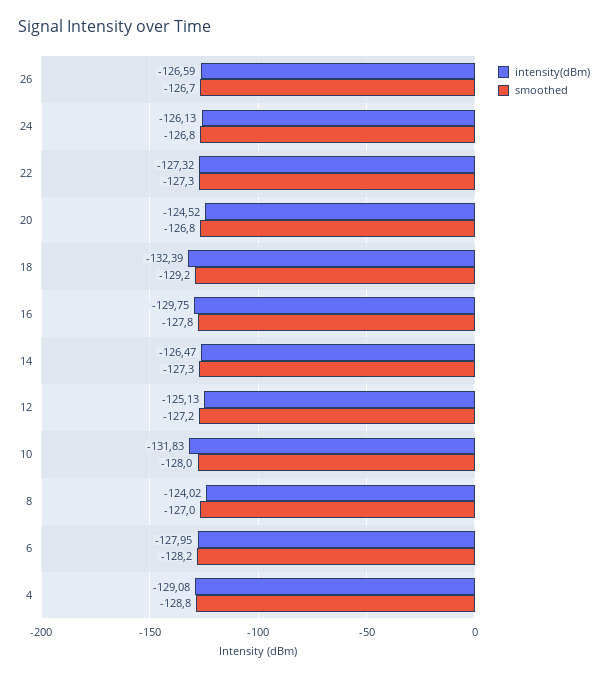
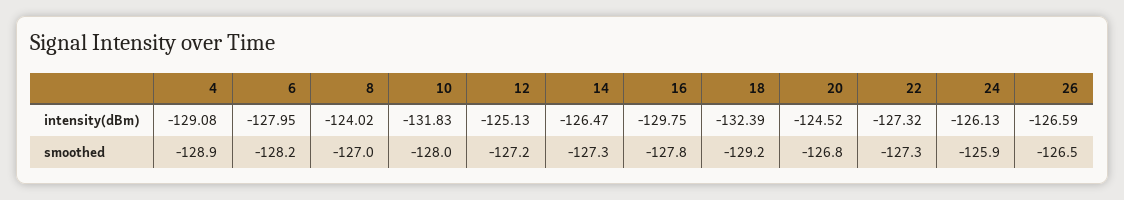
  {
    "intensity(dBm)": {
      "26": -126.59,
      "24": -126.13,
      "22": -127.32,
      "20": -124.52,
      "18": -132.39,
      "16": -129.75,
      "14": -126.47,
      "12": -125.13,
      "10": -131.83,
      "8": -124.02,
      "6": -127.95,
      "4": -129.08
    },
    "smoothed": {
-     "26": -126.7,
+     "26": -126.5,
-     "24": -126.8,
+     "24": -125.9,
      "22": -127.3,
      "20": -126.8,
      "18": -129.2,
      "16": -127.8,
      "14": -127.3,
      "12": -127.2,
      "10": -128,
      "8": -127,
      "6": -128.2,
-     "4": -128.8
+     "4": -128.9
    }
  }

